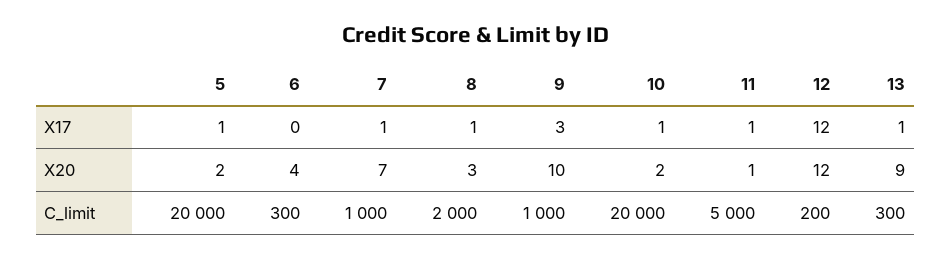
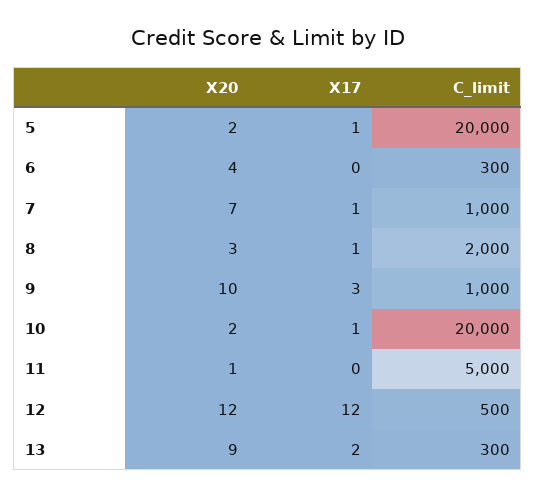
  {
    "5": {
      "X17": 1,
      "X20": 2,
      "C_limit": 20000
    },
    "6": {
      "X17": 0,
      "X20": 4,
      "C_limit": 300
    },
    "7": {
      "X17": 1,
      "X20": 7,
      "C_limit": 1000
    },
    "8": {
      "X17": 1,
      "X20": 3,
      "C_limit": 2000
    },
    "9": {
      "X17": 3,
      "X20": 10,
      "C_limit": 1000
    },
    "10": {
      "X17": 1,
      "X20": 2,
      "C_limit": 20000
    },
    "11": {
-     "X17": 1,
+     "X17": 0,
      "X20": 1,
      "C_limit": 5000
    },
    "12": {
      "X17": 12,
      "X20": 12,
-     "C_limit": 200
+     "C_limit": 500
    },
    "13": {
-     "X17": 1,
+     "X17": 2,
      "X20": 9,
      "C_limit": 300
    }
  }

